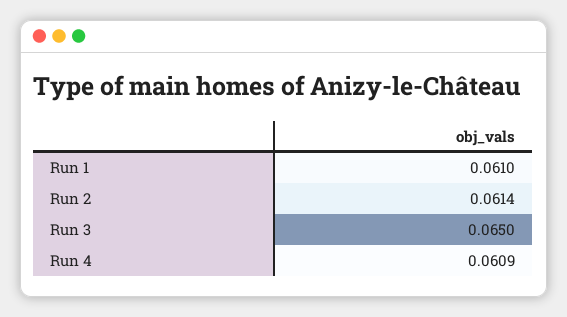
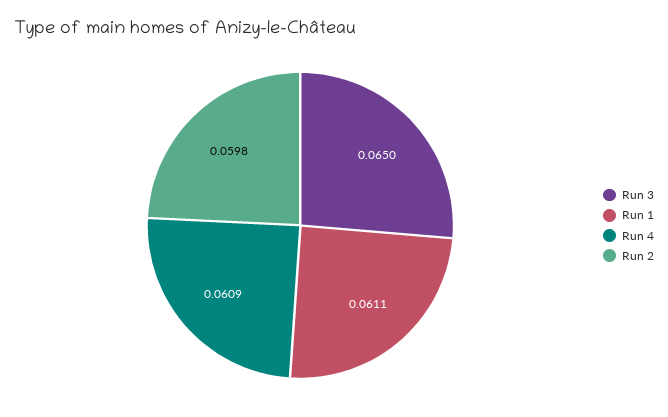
  {
-   "Run 1": 0.061,
+   "Run 1": 0.0611,
-   "Run 2": 0.0614,
+   "Run 2": 0.0598,
    "Run 3": 0.065,
    "Run 4": 0.0609
  }

